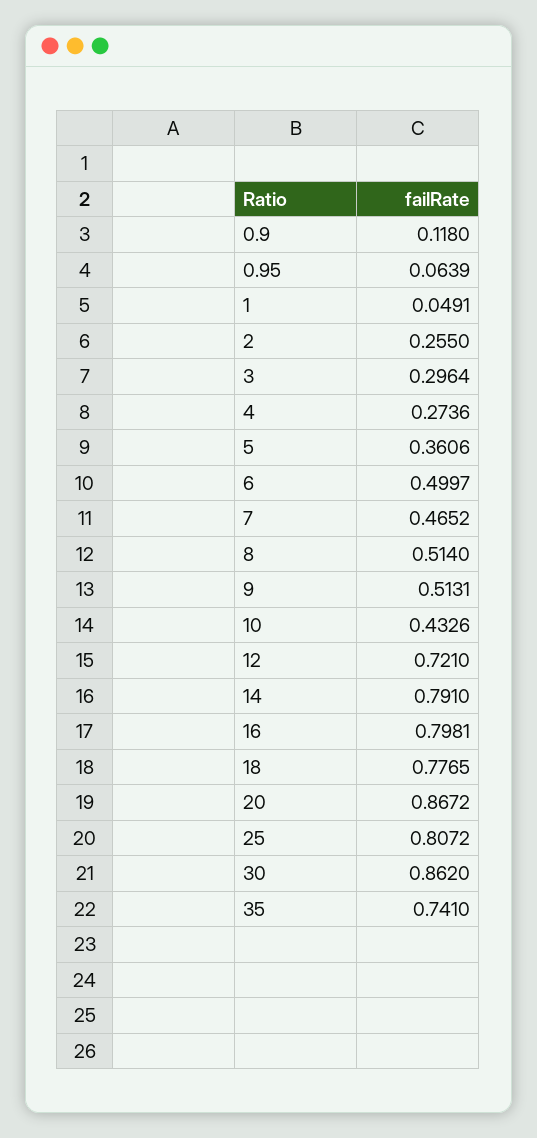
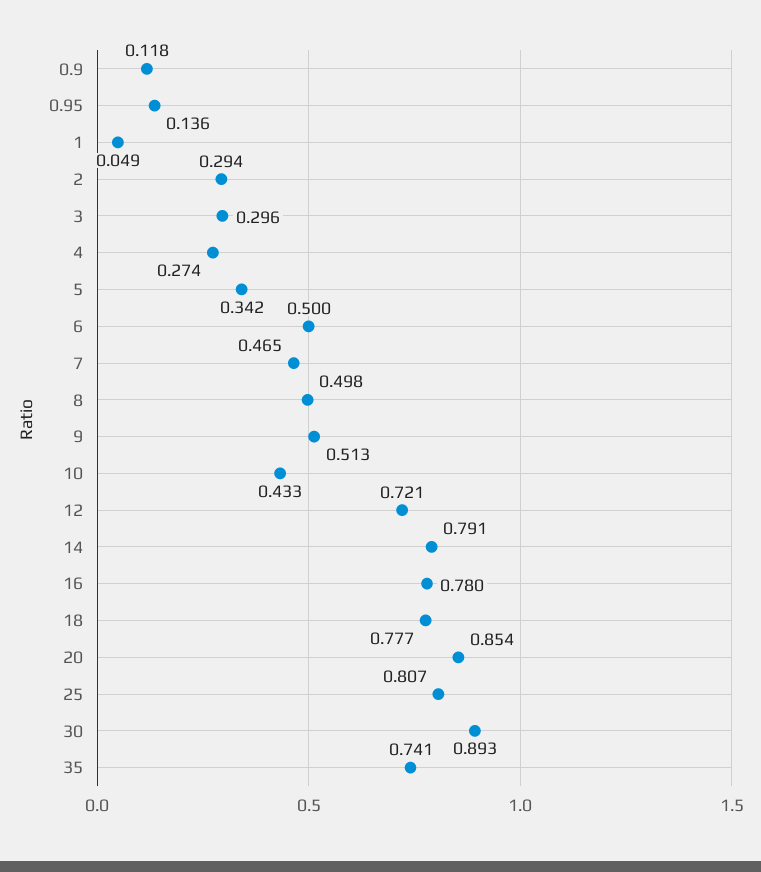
  {
    "0.9": 0.118,
-   "0.95": 0.0639,
+   "0.95": 0.136,
    "1": 0.0491,
-   "2": 0.255,
+   "2": 0.294,
    "3": 0.2964,
    "4": 0.2736,
-   "5": 0.3606,
+   "5": 0.342,
    "6": 0.4997,
    "7": 0.4652,
-   "8": 0.514,
+   "8": 0.498,
    "9": 0.5131,
    "10": 0.4326,
    "12": 0.721,
    "14": 0.791,
-   "16": 0.7981,
+   "16": 0.78,
    "18": 0.7765,
-   "20": 0.8672,
+   "20": 0.854,
    "25": 0.8072,
-   "30": 0.862,
+   "30": 0.893,
    "35": 0.741
  }

